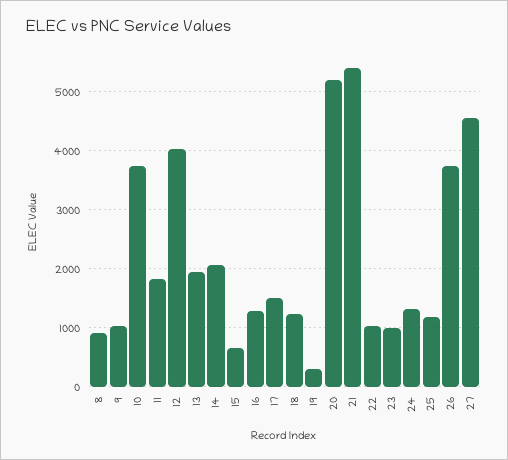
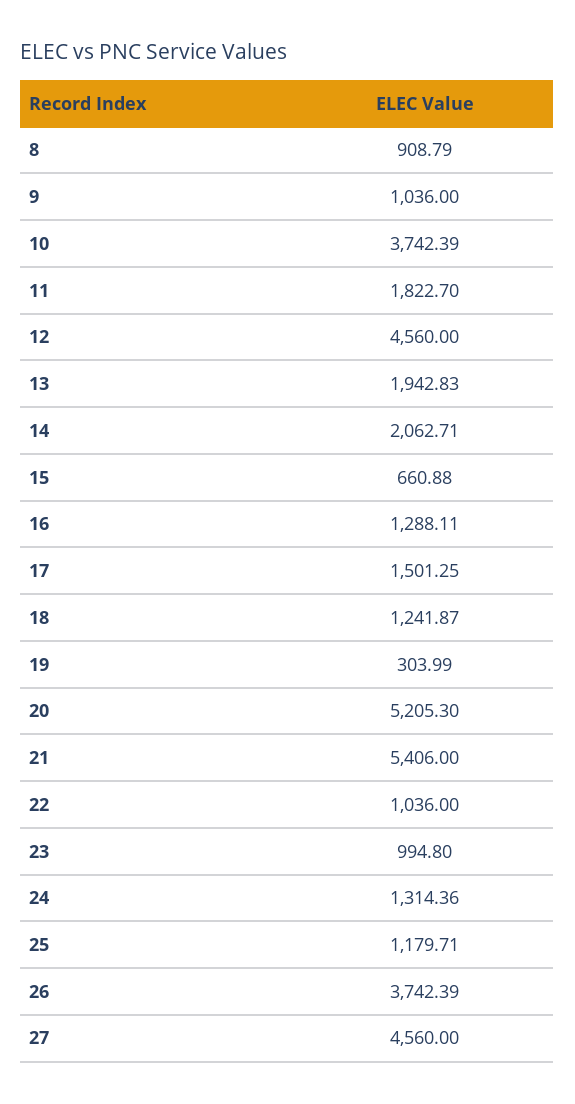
  {
    "8": 908.79,
    "9": 1036,
    "10": 3742.39,
    "11": 1822.7,
-   "12": 4000,
+   "12": 4560,
    "13": 1942.83,
    "14": 2062.71,
    "15": 660.88,
    "16": 1288.11,
    "17": 1501.25,
    "18": 1241.87,
    "19": 303.99,
    "20": 5205.3,
    "21": 5406,
    "22": 1036,
    "23": 994.8,
    "24": 1314.36,
    "25": 1179.71,
    "26": 3742.39,
    "27": 4560
  }

